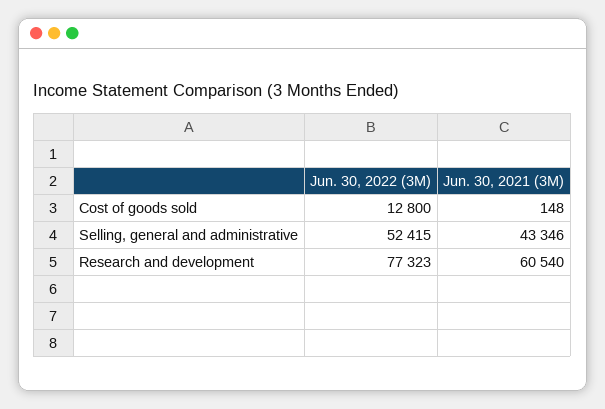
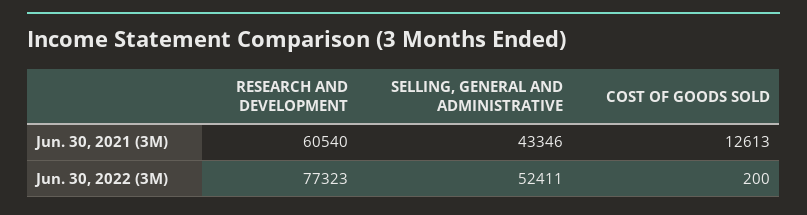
  {
    "Jun. 30, 2022 (3M)": {
-     "Cost of goods sold": 12800,
+     "Cost of goods sold": 200,
-     "Selling, general and administrative": 52415,
+     "Selling, general and administrative": 52411,
      "Research and development": 77323
    },
    "Jun. 30, 2021 (3M)": {
-     "Cost of goods sold": 148,
+     "Cost of goods sold": 12613,
      "Selling, general and administrative": 43346,
      "Research and development": 60540
    }
  }

